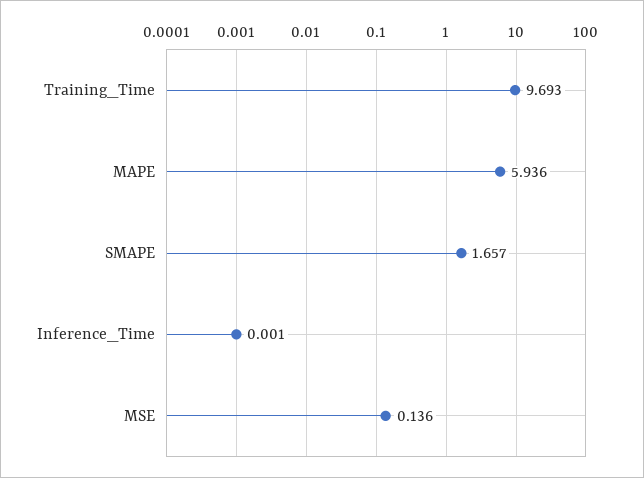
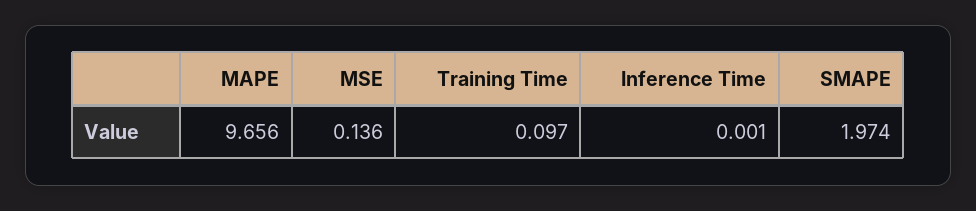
  {
-   "Training_Time": 9.693,
+   "Training_Time": 0.097,
-   "MAPE": 5.936,
+   "MAPE": 9.656,
-   "SMAPE": 1.657,
+   "SMAPE": 1.974,
    "Inference_Time": 0.001,
    "MSE": 0.136
  }

